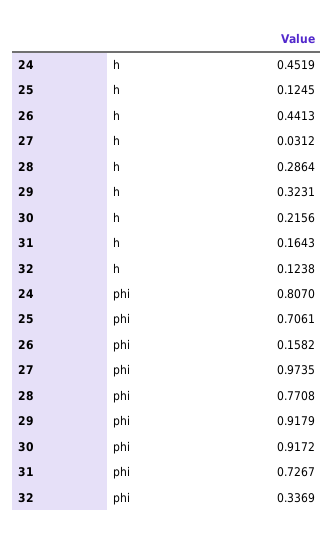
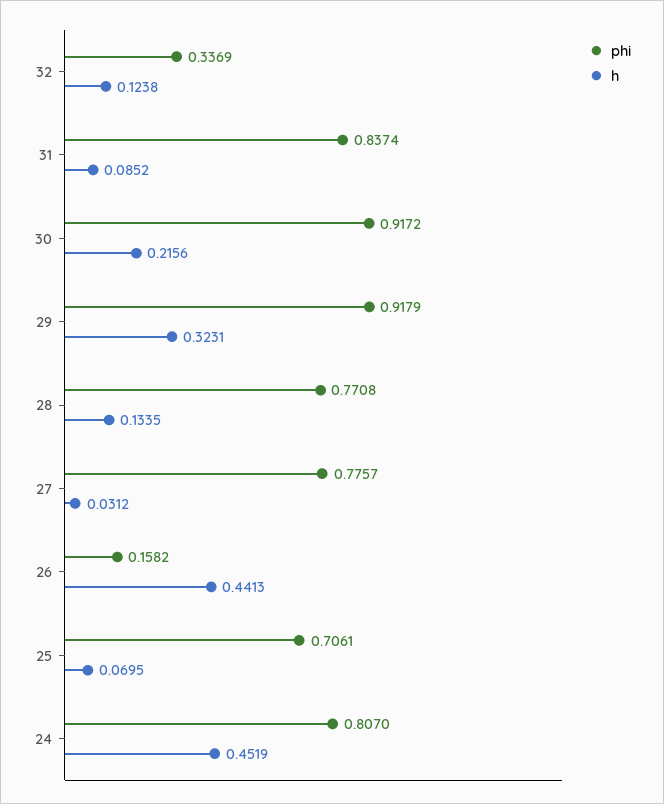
  {
    "h": {
      "24": 0.4519,
-     "25": 0.1245,
+     "25": 0.0695,
      "26": 0.4413,
      "27": 0.0312,
-     "28": 0.2864,
+     "28": 0.1335,
      "29": 0.3231,
      "30": 0.2156,
-     "31": 0.1643,
+     "31": 0.0852,
      "32": 0.1238
    },
    "phi": {
      "24": 0.807,
      "25": 0.7061,
      "26": 0.1582,
-     "27": 0.9735,
+     "27": 0.7757,
      "28": 0.7708,
      "29": 0.9179,
      "30": 0.9172,
-     "31": 0.7267,
+     "31": 0.8374,
      "32": 0.3369
    }
  }

